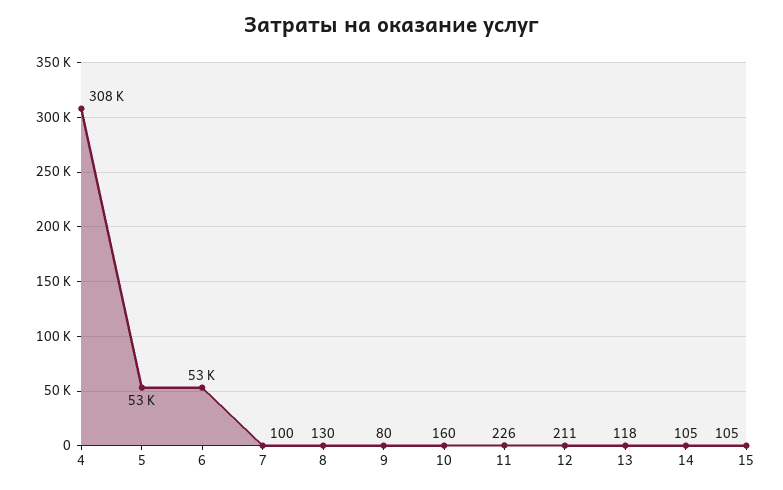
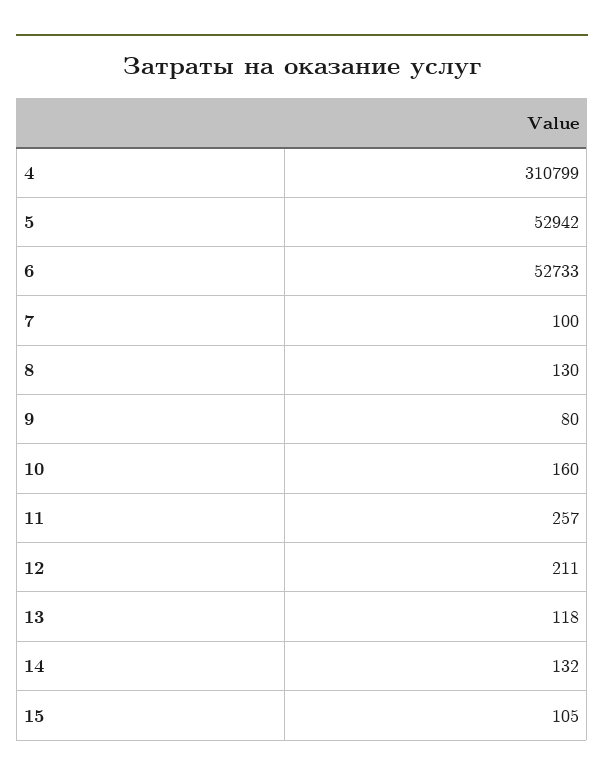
  {
-   "4": 308000,
+   "4": 310799,
    "5": 52942,
    "6": 52733,
    "7": 100,
    "8": 130,
    "9": 80,
    "10": 160,
-   "11": 226,
+   "11": 257,
    "12": 211,
    "13": 118,
-   "14": 105,
+   "14": 132,
    "15": 105
  }

